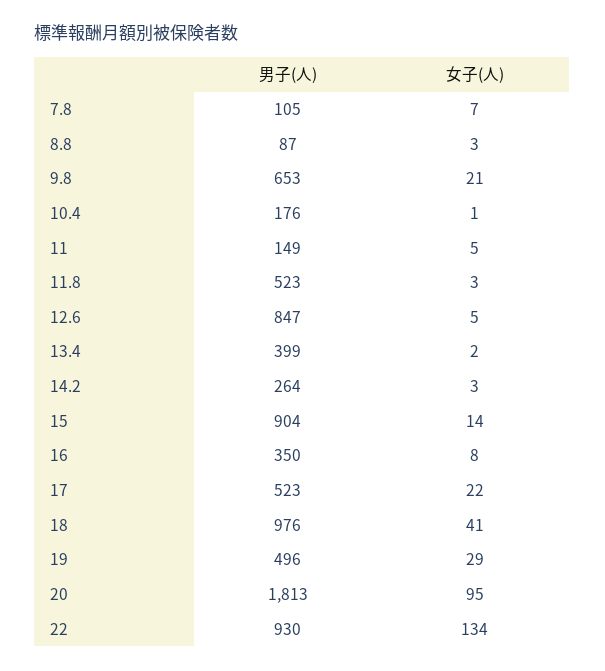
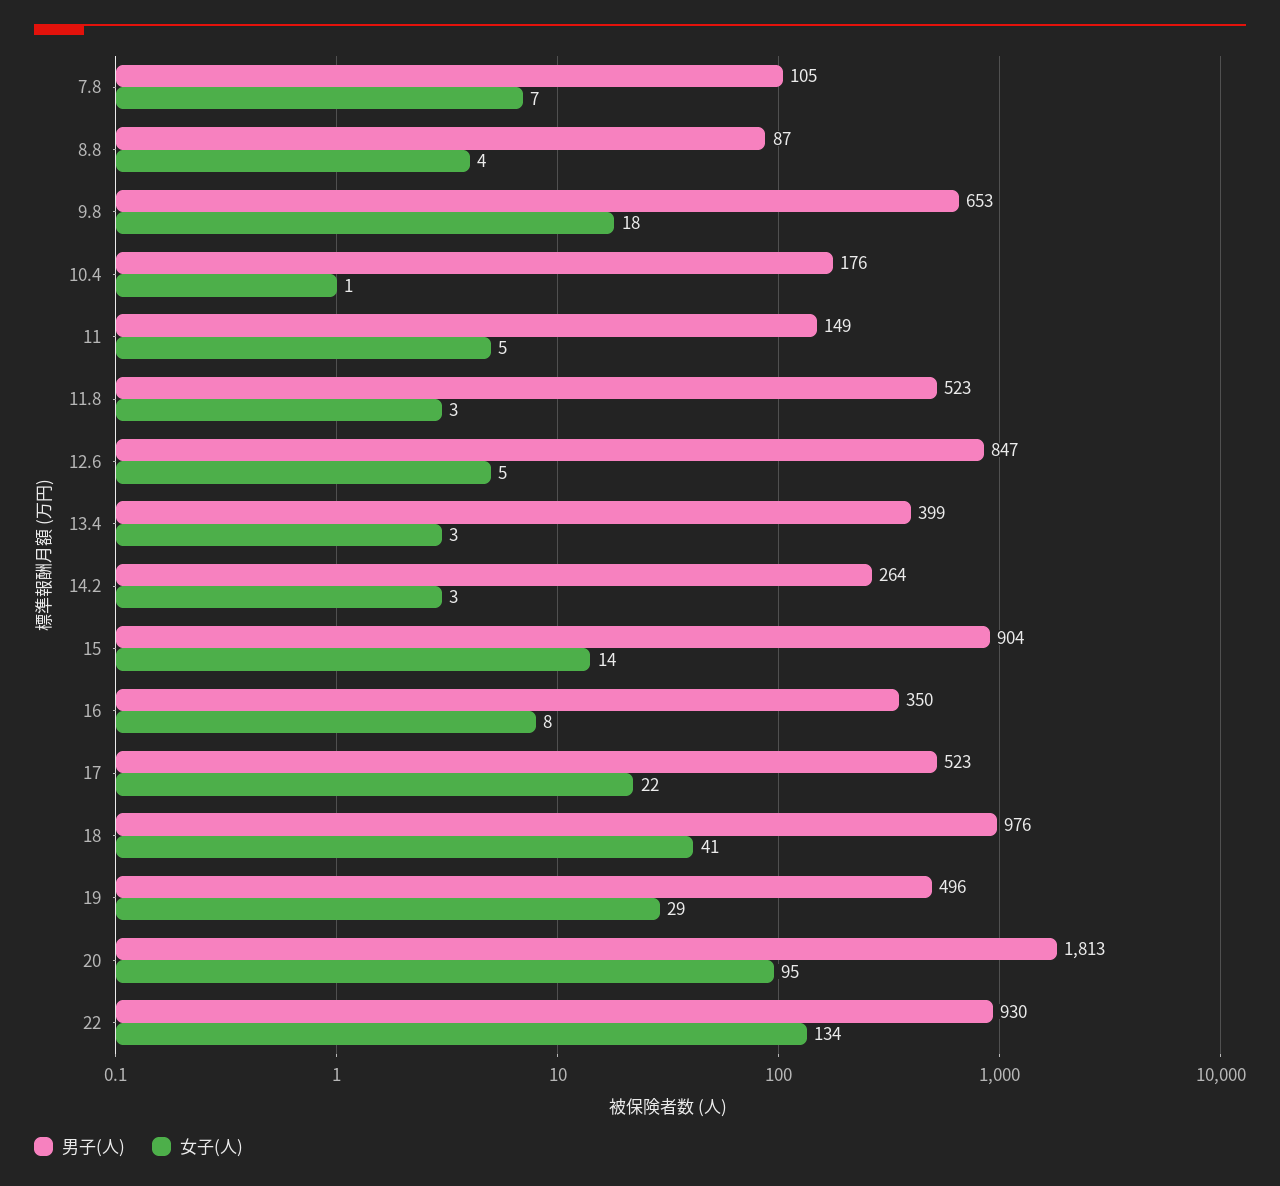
  {
    "男子(人)": {
      "7.8": 105,
      "8.8": 87,
      "9.8": 653,
      "10.4": 176,
      "11": 149,
      "11.8": 523,
      "12.6": 847,
      "13.4": 399,
      "14.2": 264,
      "15": 904,
      "16": 350,
      "17": 523,
      "18": 976,
      "19": 496,
      "20": 1813,
      "22": 930
    },
    "女子(人)": {
      "7.8": 7,
-     "8.8": 3,
+     "8.8": 4,
-     "9.8": 21,
+     "9.8": 18,
      "10.4": 1,
      "11": 5,
      "11.8": 3,
      "12.6": 5,
-     "13.4": 2,
+     "13.4": 3,
      "14.2": 3,
      "15": 14,
      "16": 8,
      "17": 22,
      "18": 41,
      "19": 29,
      "20": 95,
      "22": 134
    }
  }

